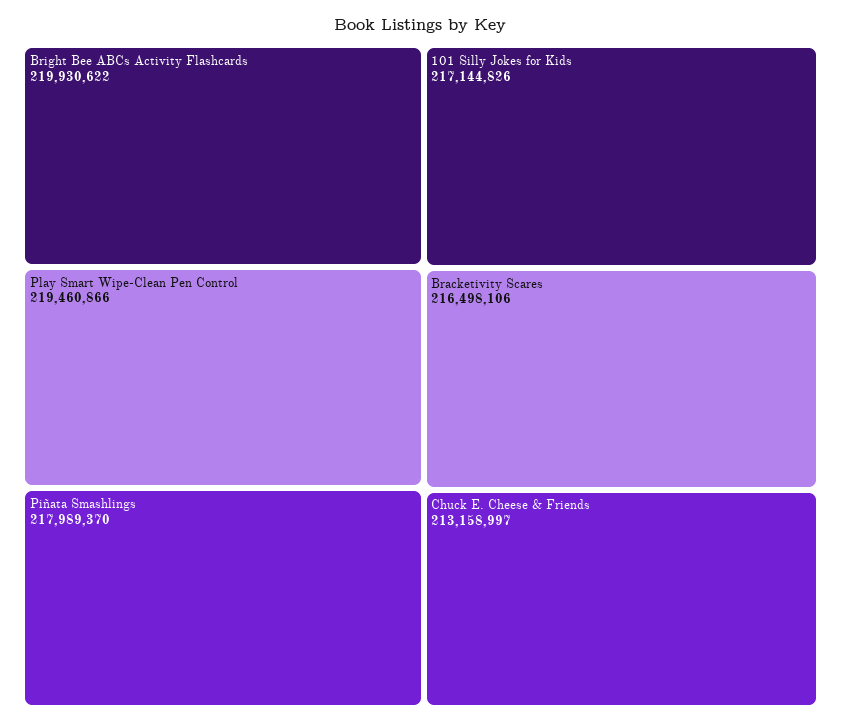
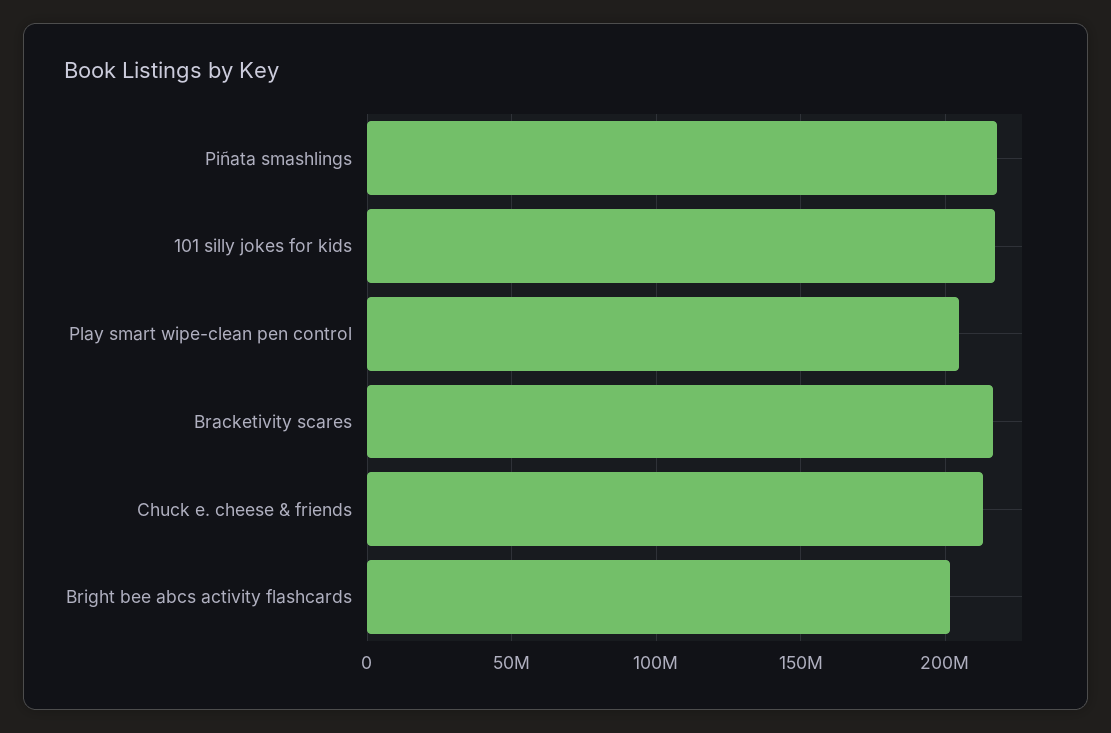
  {
-   "Bright Bee ABCs Activity Flashcards": 219930622,
+   "Bright Bee ABCs Activity Flashcards": 200000000,
-   "Play Smart Wipe-Clean Pen Control": 219460866,
+   "Play Smart Wipe-Clean Pen Control": 205000000,
    "Piñata Smashlings": 217989370,
    "101 Silly Jokes for Kids": 217144826,
    "Bracketivity Scares": 216498106,
    "Chuck E. Cheese & Friends": 213158997
  }

